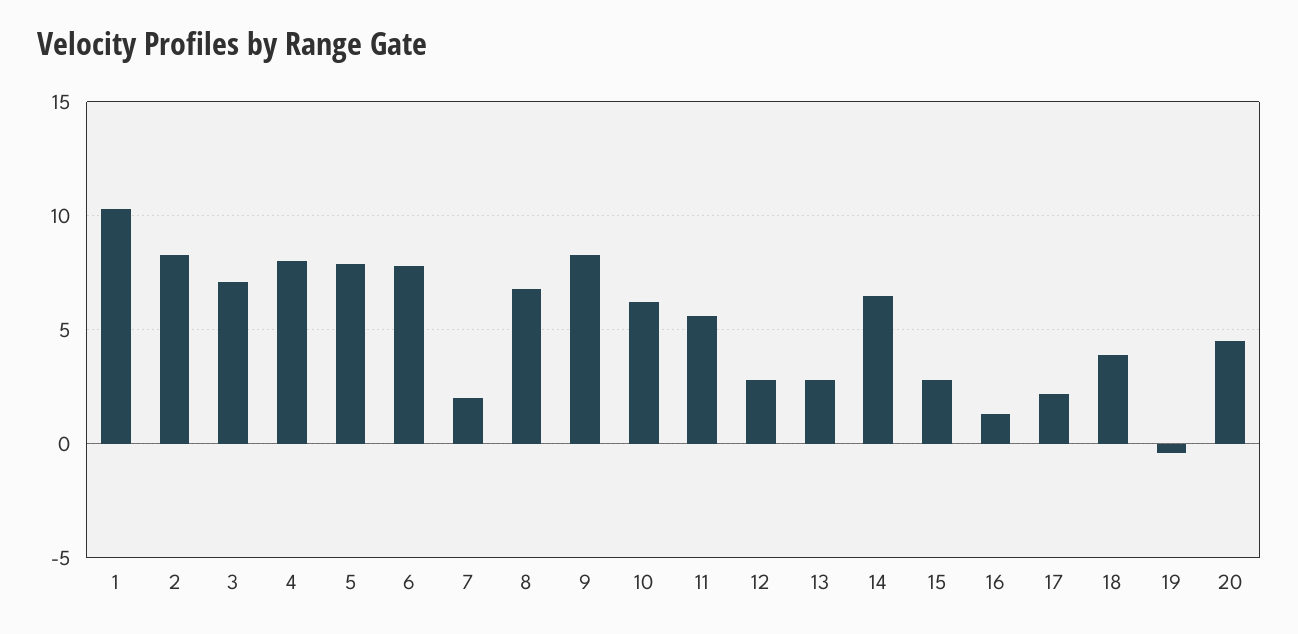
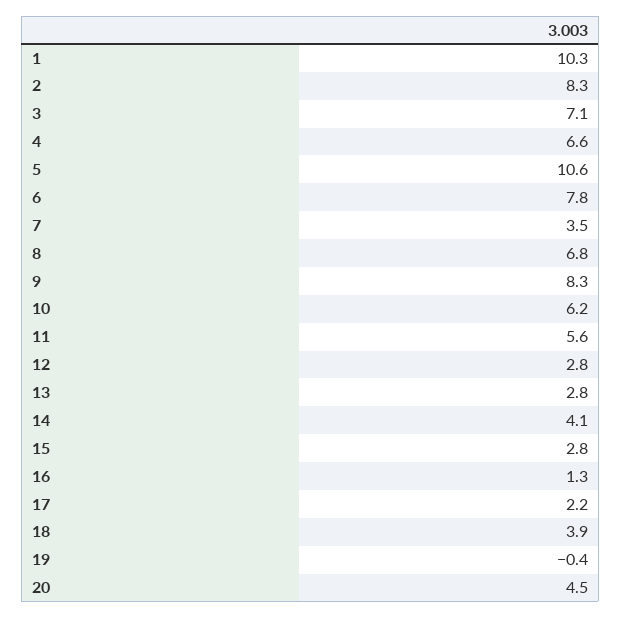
  {
    "1": 10.3,
    "2": 8.3,
    "3": 7.1,
-   "4": 8,
+   "4": 6.6,
-   "5": 8,
+   "5": 10.6,
    "6": 7.8,
-   "7": 2,
+   "7": 3.5,
    "8": 6.8,
    "9": 8.3,
    "10": 6.2,
    "11": 5.6,
    "12": 2.8,
    "13": 2.8,
-   "14": 6.5,
+   "14": 4.1,
    "15": 2.8,
    "16": 1.3,
    "17": 2.2,
    "18": 3.9,
    "19": -0.4,
    "20": 4.5
  }

